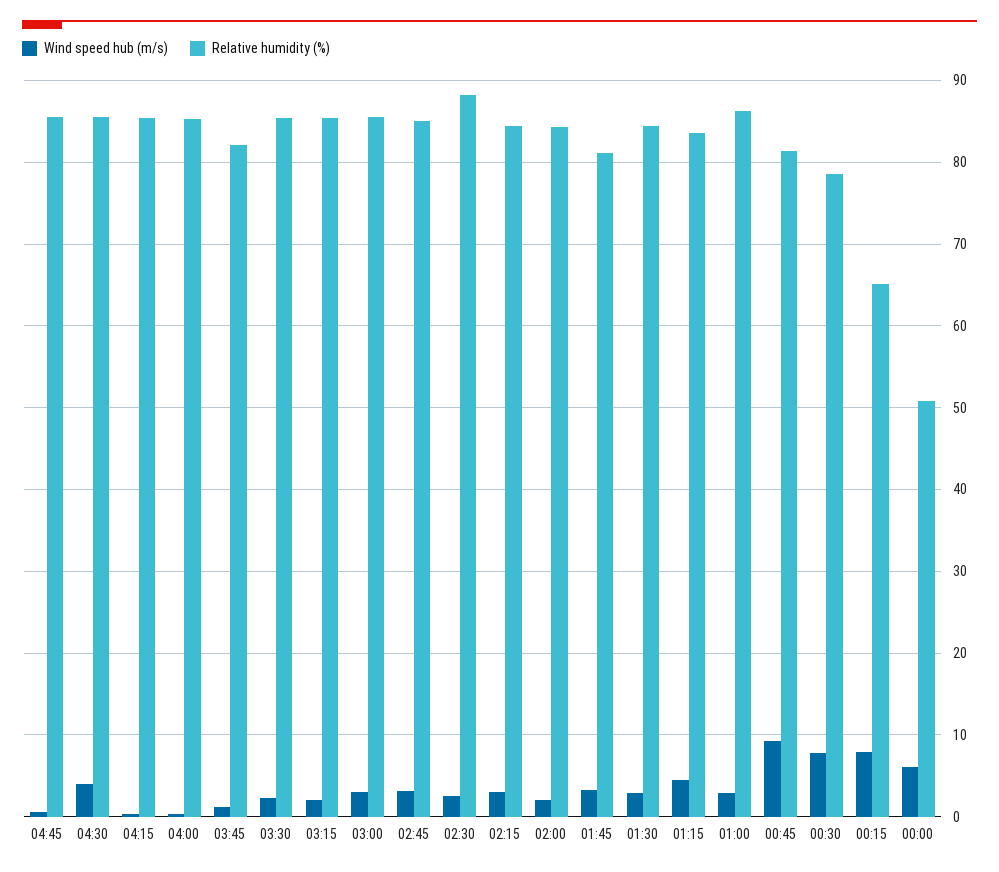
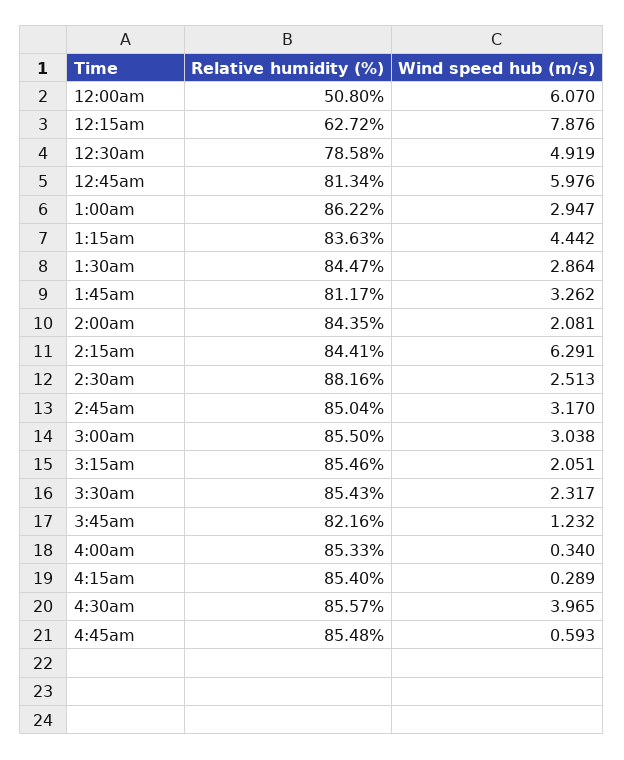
  {
    "Wind speed hub (m/s)": {
      "04:45": 0.593,
      "04:30": 3.965,
      "04:15": 0.289,
      "04:00": 0.34,
      "03:45": 1.232,
      "03:30": 2.317,
      "03:15": 2.051,
      "03:00": 3.038,
      "02:45": 3.17,
      "02:30": 2.513,
-     "02:15": 3,
+     "02:15": 6.291,
      "02:00": 2.081,
      "01:45": 3.262,
      "01:30": 2.864,
      "01:15": 4.442,
      "01:00": 2.947,
-     "00:45": 9,
+     "00:45": 5.976,
-     "00:30": 8,
+     "00:30": 4.919,
      "00:15": 7.876,
      "00:00": 6.07
    },
    "Relative humidity (%)": {
      "04:45": 85.48,
      "04:30": 85.57,
      "04:15": 85.4,
      "04:00": 85.33,
      "03:45": 82.16,
      "03:30": 85.43,
      "03:15": 85.46,
      "03:00": 85.5,
      "02:45": 85.04,
      "02:30": 88.16,
      "02:15": 84.41,
      "02:00": 84.35,
      "01:45": 81.17,
      "01:30": 84.47,
      "01:15": 83.63,
      "01:00": 86.22,
      "00:45": 81.34,
      "00:30": 78.58,
-     "00:15": 65,
+     "00:15": 62.72,
      "00:00": 50.8
    }
  }

